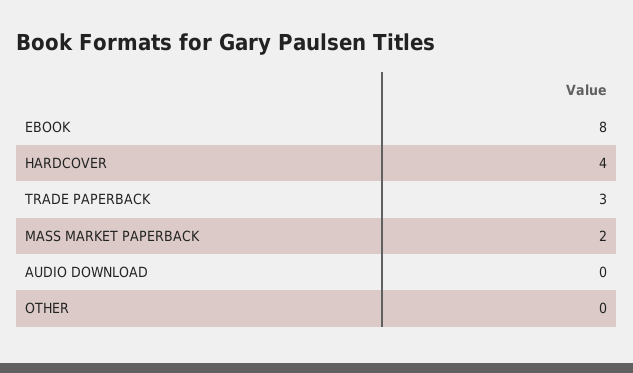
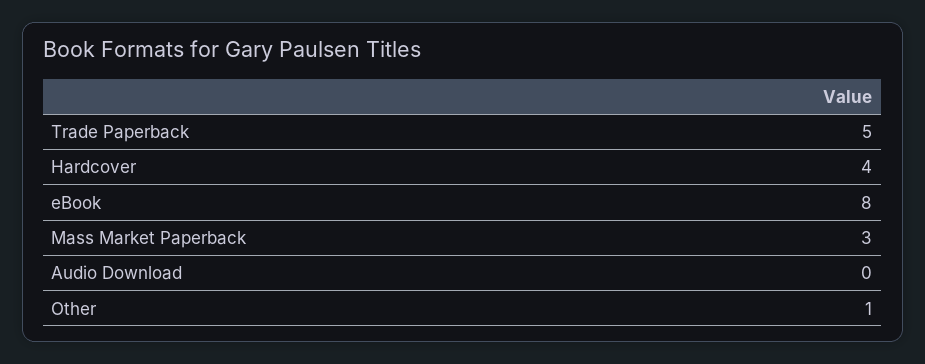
  {
    "EBOOK": 8,
    "HARDCOVER": 4,
-   "TRADE PAPERBACK": 3,
+   "TRADE PAPERBACK": 5,
-   "MASS MARKET PAPERBACK": 2,
+   "MASS MARKET PAPERBACK": 3,
    "AUDIO DOWNLOAD": 0,
-   "OTHER": 0
+   "OTHER": 1
  }

